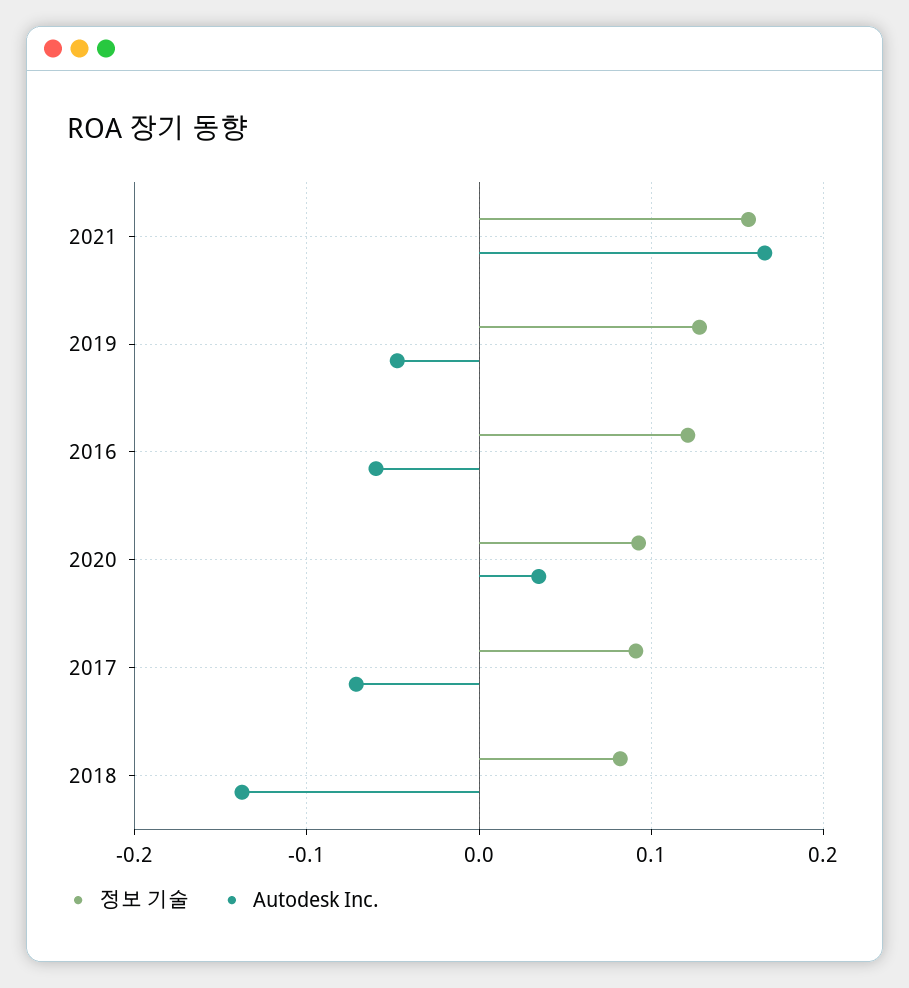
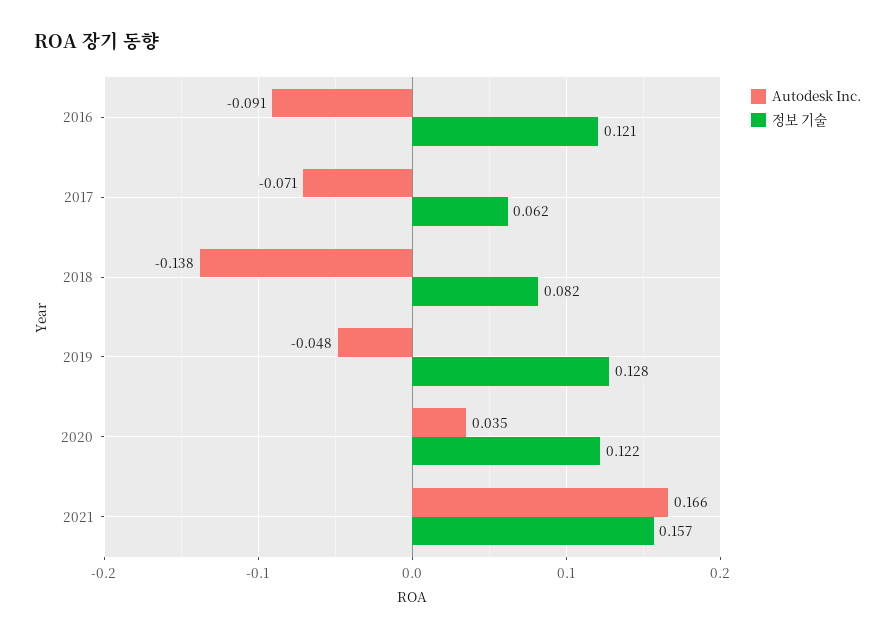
  {
    "정보 기술": {
      "2021": 0.157,
      "2019": 0.128,
      "2016": 0.121,
-     "2020": 0.09,
+     "2020": 0.122,
-     "2017": 0.09,
+     "2017": 0.062,
      "2018": 0.082
    },
    "Autodesk Inc.": {
      "2021": 0.166,
      "2019": -0.048,
-     "2016": -0.06,
+     "2016": -0.091,
      "2020": 0.035,
      "2017": -0.071,
      "2018": -0.138
    }
  }

